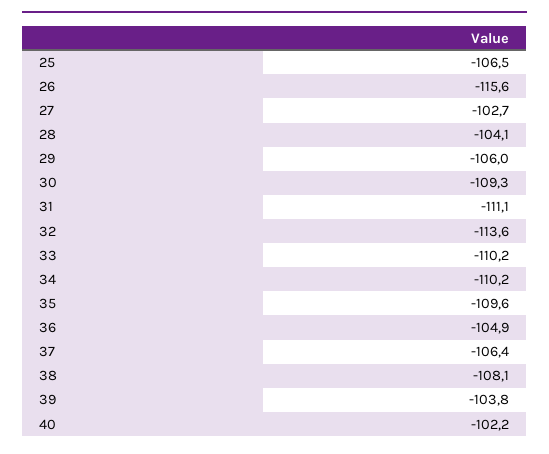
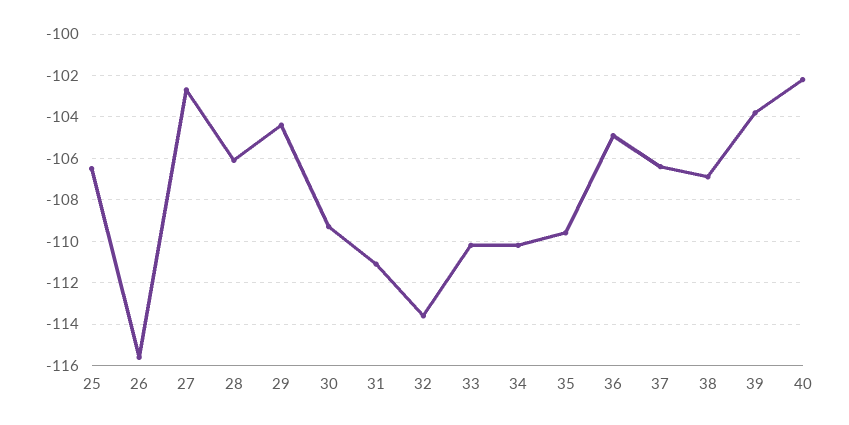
  {
    "25": -106.5,
    "26": -115.6,
    "27": -102.7,
-   "28": -104.1,
+   "28": -106,
-   "29": -106,
+   "29": -104.5,
    "30": -109.3,
    "31": -111.1,
    "32": -113.6,
    "33": -110.2,
    "34": -110.2,
    "35": -109.6,
    "36": -104.9,
    "37": -106.4,
-   "38": -108.1,
+   "38": -107,
    "39": -103.8,
    "40": -102.2
  }

